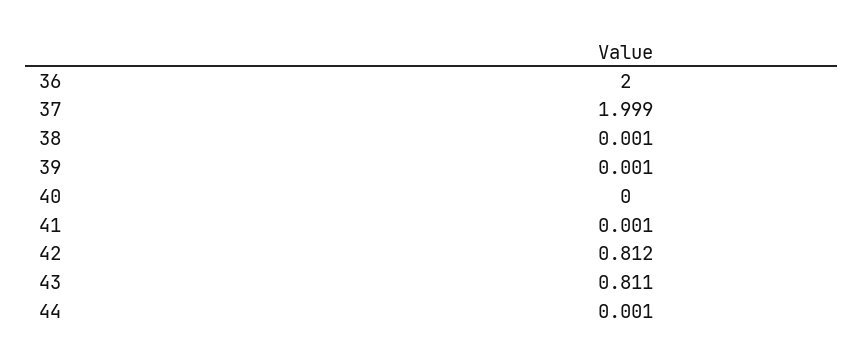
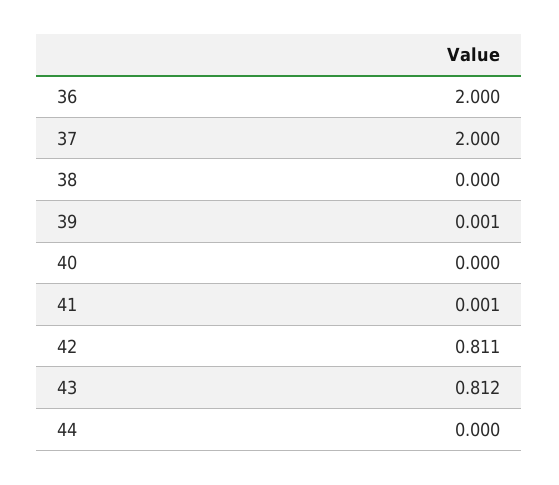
  {
    "36": 2,
-   "37": 1.999,
+   "37": 2,
-   "38": 0.001,
+   "38": 0,
    "39": 0.001,
    "40": 0,
    "41": 0.001,
-   "42": 0.812,
+   "42": 0.811,
-   "43": 0.811,
+   "43": 0.812,
-   "44": 0.001
+   "44": 0
  }

